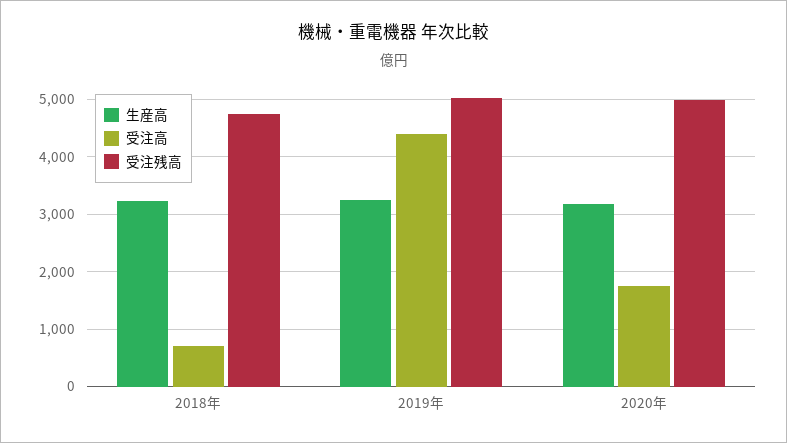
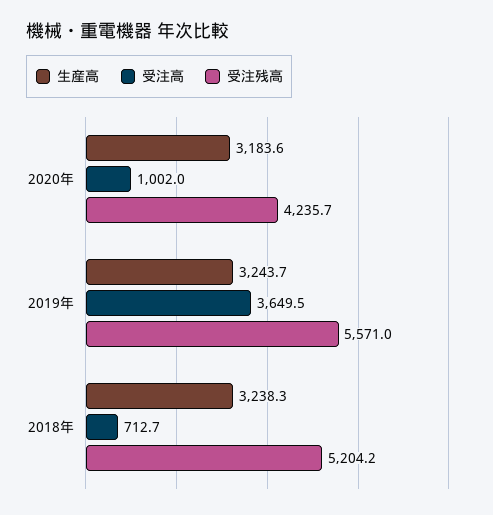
  {
    "生産高": {
      "2018年": 3238.3,
      "2019年": 3243.7,
      "2020年": 3183.6
    },
    "受注高": {
      "2018年": 712.7,
-     "2019年": 4400,
+     "2019年": 3649.5,
-     "2020年": 1800
+     "2020年": 1002
    },
    "受注残高": {
-     "2018年": 4800,
+     "2018年": 5204.2,
-     "2019年": 5000,
+     "2019年": 5571,
-     "2020年": 5000
+     "2020年": 4235.7
    }
  }

